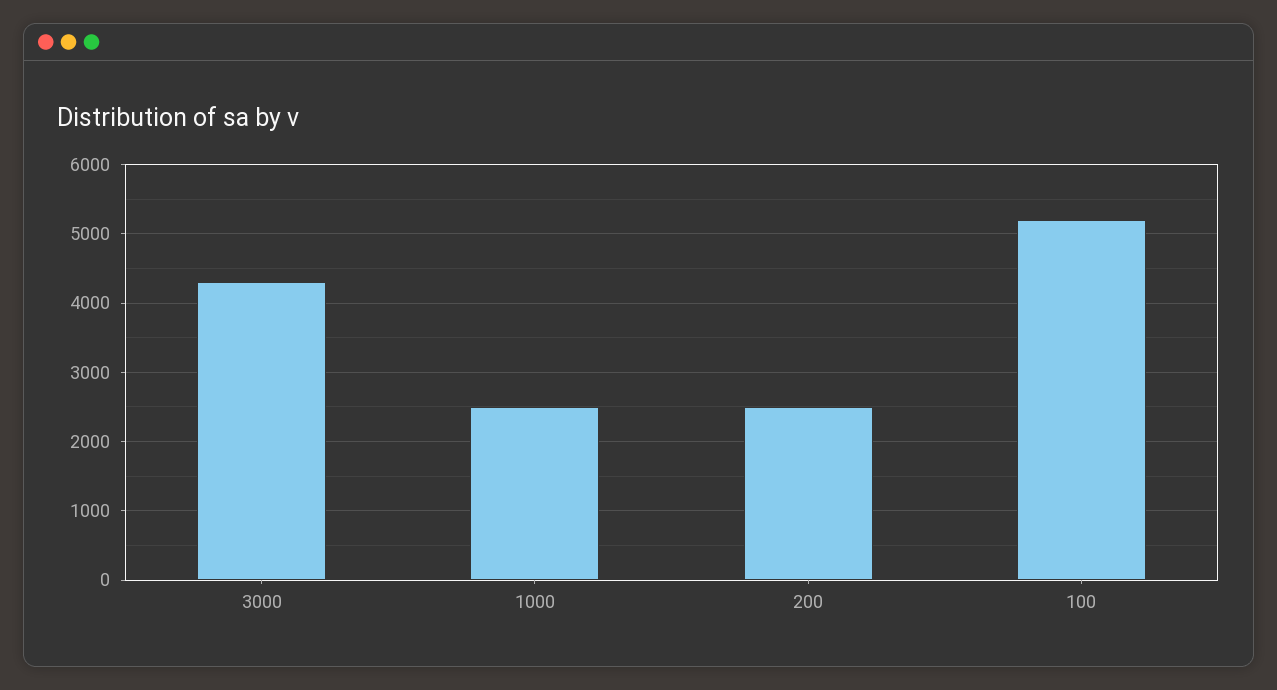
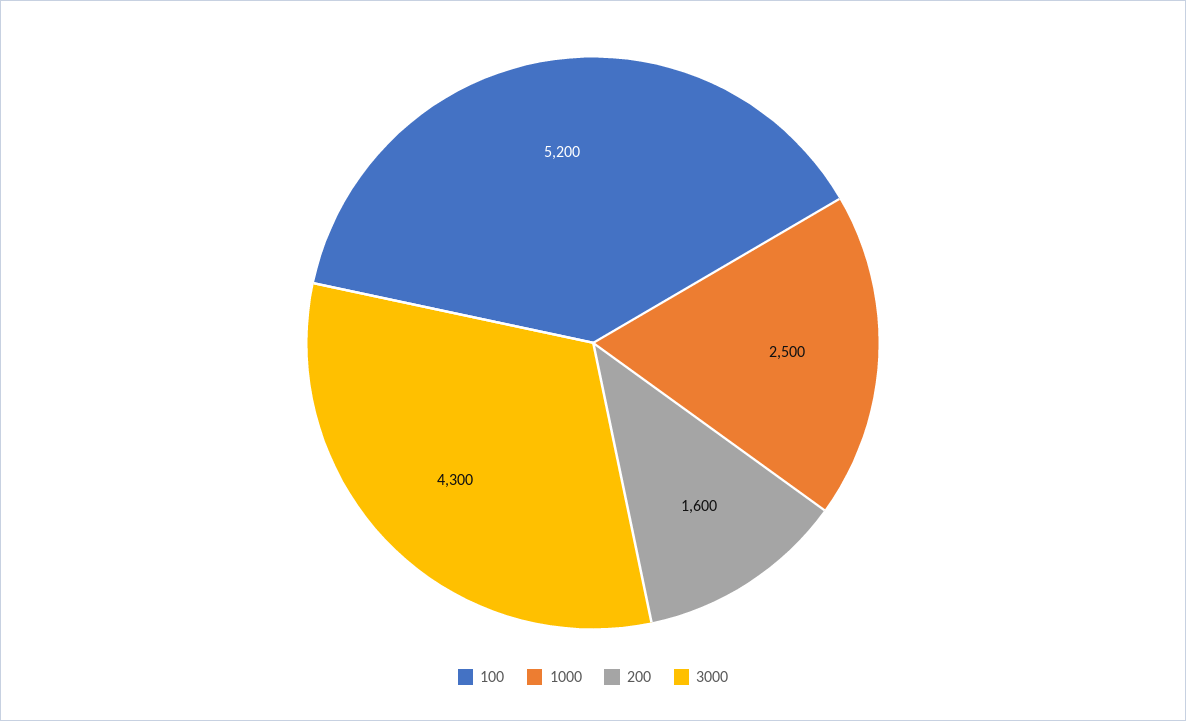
  {
    "3000": 4300,
    "1000": 2500,
-   "200": 2500,
+   "200": 1600,
    "100": 5200
  }

